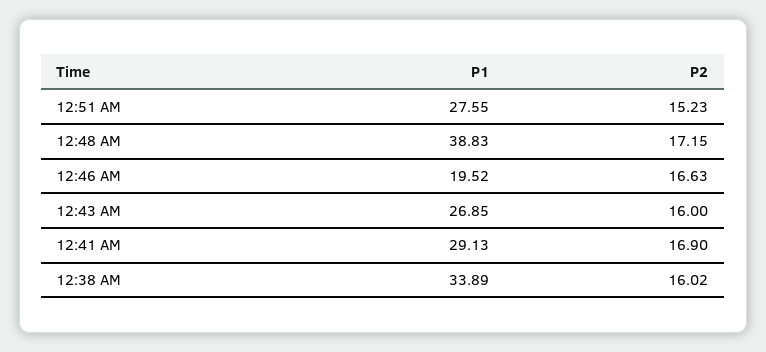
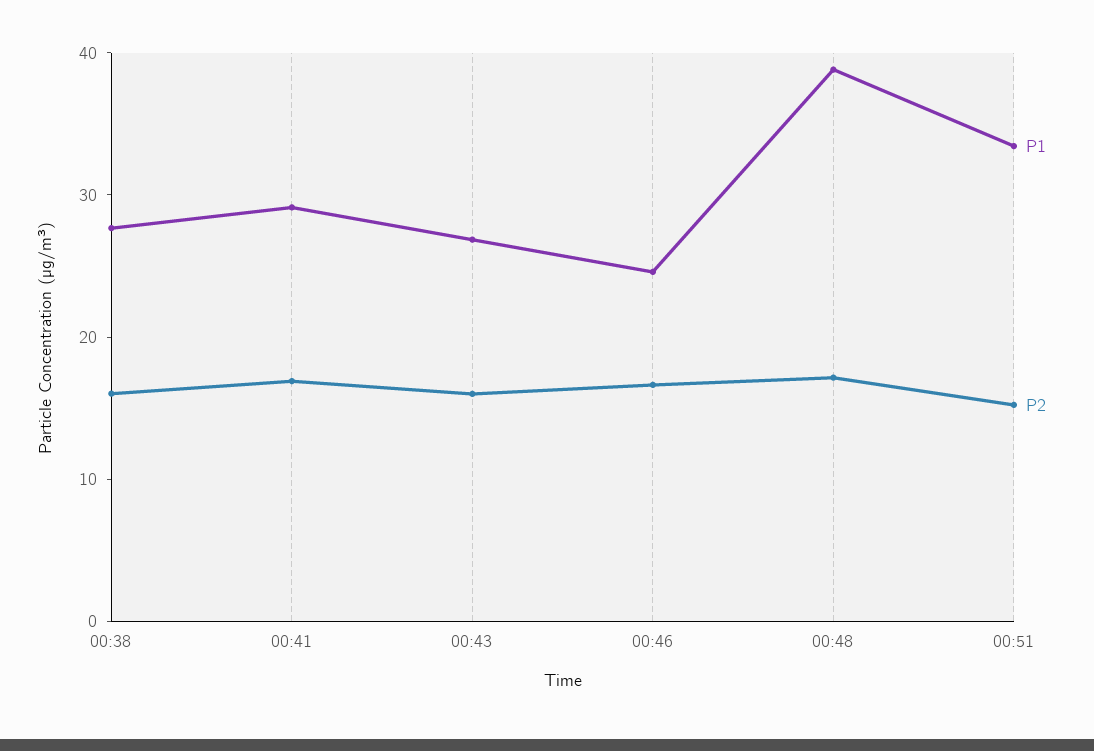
  {
    "P1": {
-     "12:51 AM": 27.55,
+     "12:51 AM": 34,
      "12:48 AM": 38.83,
-     "12:46 AM": 19.52,
+     "12:46 AM": 24,
      "12:43 AM": 26.85,
      "12:41 AM": 29.13,
-     "12:38 AM": 33.89
+     "12:38 AM": 28
    },
    "P2": {
      "12:51 AM": 15.23,
      "12:48 AM": 17.15,
      "12:46 AM": 16.63,
      "12:43 AM": 16,
      "12:41 AM": 16.9,
      "12:38 AM": 16.02
    }
  }

